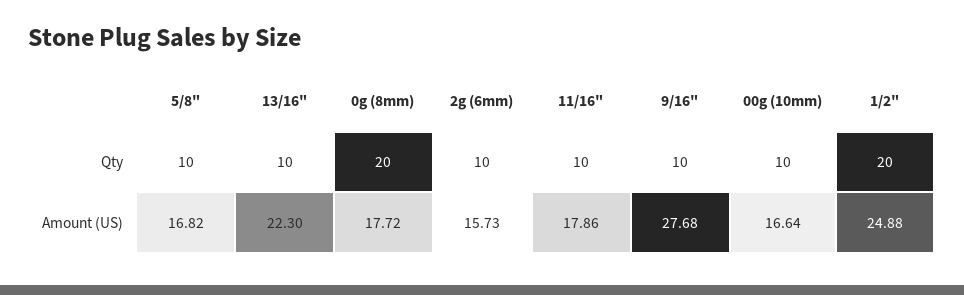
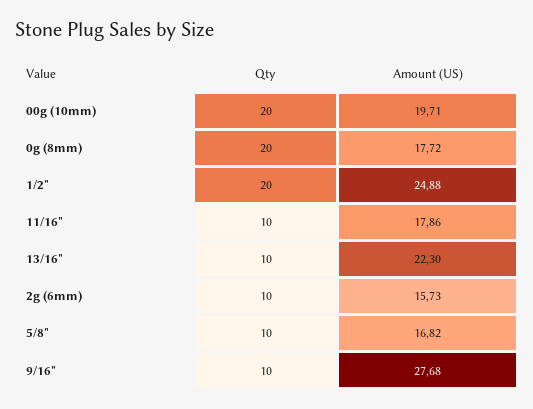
  {
    "5/8\"": {
      "Qty": 10,
      "Amount (US)": 16.82
    },
    "13/16\"": {
      "Qty": 10,
      "Amount (US)": 22.3
    },
    "0g (8mm)": {
      "Qty": 20,
      "Amount (US)": 17.72
    },
    "2g (6mm)": {
      "Qty": 10,
      "Amount (US)": 15.73
    },
    "11/16\"": {
      "Qty": 10,
      "Amount (US)": 17.86
    },
    "9/16\"": {
      "Qty": 10,
      "Amount (US)": 27.68
    },
    "00g (10mm)": {
-     "Qty": 10,
+     "Qty": 20,
-     "Amount (US)": 16.64
+     "Amount (US)": 19.71
    },
    "1/2\"": {
      "Qty": 20,
      "Amount (US)": 24.88
    }
  }

